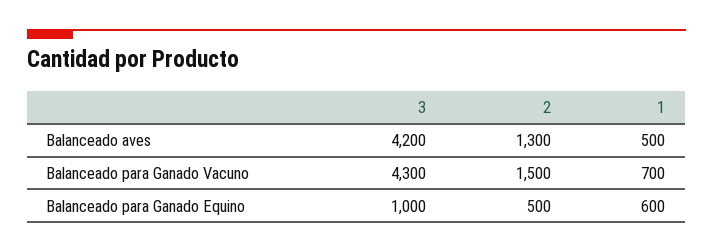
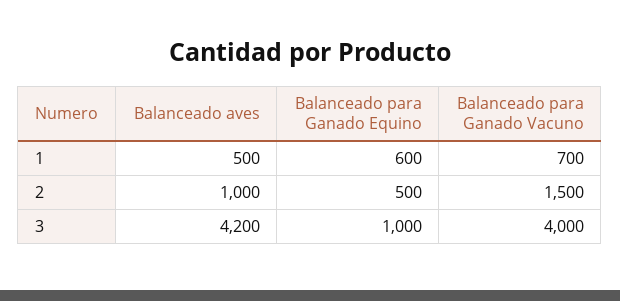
  {
    "3": {
      "Balanceado aves": 4200,
-     "Balanceado para Ganado Vacuno": 4300,
+     "Balanceado para Ganado Vacuno": 4000,
      "Balanceado para Ganado Equino": 1000
    },
    "2": {
-     "Balanceado aves": 1300,
+     "Balanceado aves": 1000,
      "Balanceado para Ganado Vacuno": 1500,
      "Balanceado para Ganado Equino": 500
    },
    "1": {
      "Balanceado aves": 500,
      "Balanceado para Ganado Vacuno": 700,
      "Balanceado para Ganado Equino": 600
    }
  }

